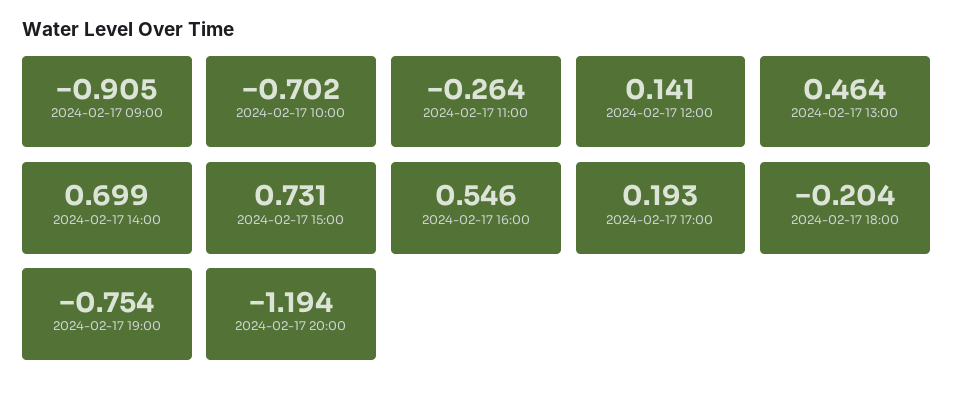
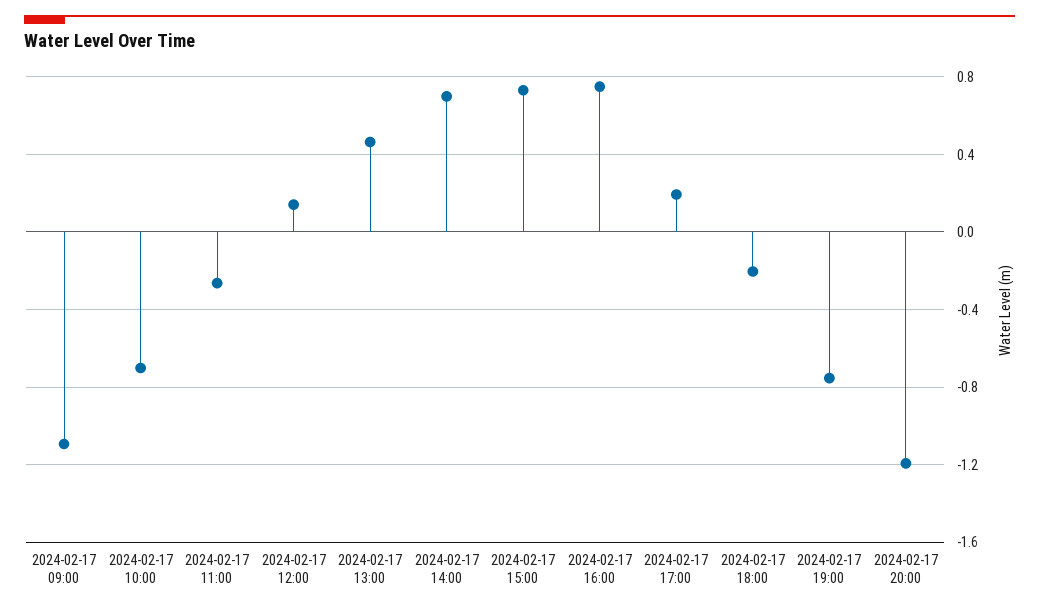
  {
-   "2024-02-17 09:00": -0.905,
+   "2024-02-17 09:00": -1.1,
    "2024-02-17 10:00": -0.702,
    "2024-02-17 11:00": -0.264,
    "2024-02-17 12:00": 0.141,
    "2024-02-17 13:00": 0.464,
    "2024-02-17 14:00": 0.699,
    "2024-02-17 15:00": 0.731,
-   "2024-02-17 16:00": 0.546,
+   "2024-02-17 16:00": 0.75,
    "2024-02-17 17:00": 0.193,
    "2024-02-17 18:00": -0.204,
    "2024-02-17 19:00": -0.754,
    "2024-02-17 20:00": -1.194
  }

